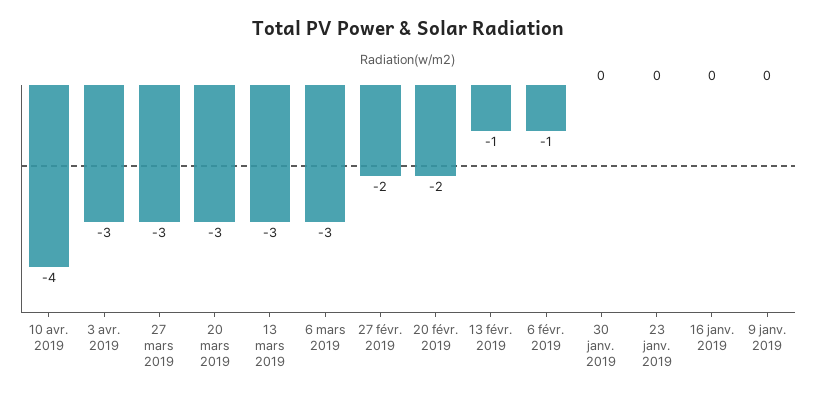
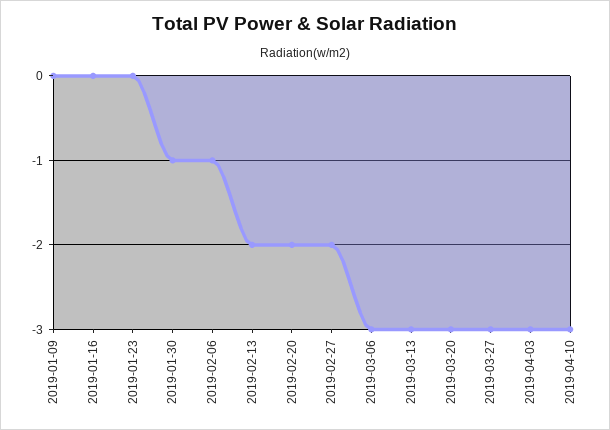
  {
-   "10 avr. 2019": -4,
+   "10 avr. 2019": -3,
    "3 avr. 2019": -3,
    "27 mars 2019": -3,
    "20 mars 2019": -3,
    "13 mars 2019": -3,
    "6 mars 2019": -3,
    "27 févr. 2019": -2,
    "20 févr. 2019": -2,
-   "13 févr. 2019": -1,
+   "13 févr. 2019": -2,
    "6 févr. 2019": -1,
-   "30 janv. 2019": 0,
+   "30 janv. 2019": -1,
    "23 janv. 2019": 0,
    "16 janv. 2019": 0,
    "9 janv. 2019": 0
  }

